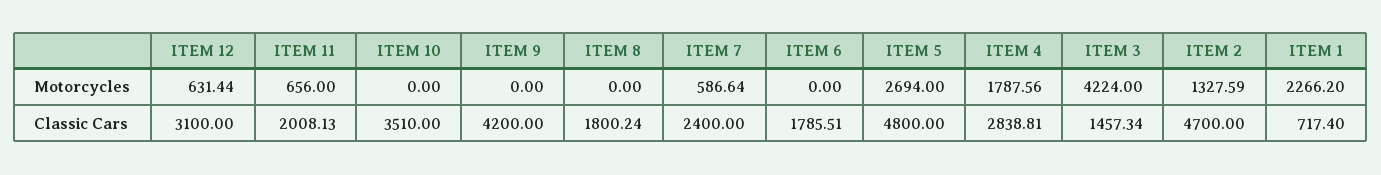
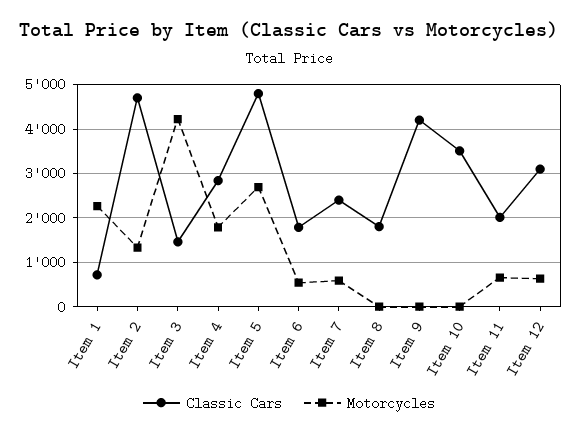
  {
    "Motorcycles": {
      "ITEM 12": 631.44,
      "ITEM 11": 656,
      "ITEM 10": 0,
      "ITEM 9": 0,
      "ITEM 8": 0,
      "ITEM 7": 586.64,
-     "ITEM 6": 0,
+     "ITEM 6": 600,
      "ITEM 5": 2694,
      "ITEM 4": 1787.56,
      "ITEM 3": 4224,
      "ITEM 2": 1327.59,
      "ITEM 1": 2266.2
    },
    "Classic Cars": {
      "ITEM 12": 3100,
      "ITEM 11": 2008.13,
      "ITEM 10": 3510,
      "ITEM 9": 4200,
      "ITEM 8": 1800.24,
      "ITEM 7": 2400,
      "ITEM 6": 1785.51,
      "ITEM 5": 4800,
      "ITEM 4": 2838.81,
      "ITEM 3": 1457.34,
      "ITEM 2": 4700,
      "ITEM 1": 717.4
    }
  }

